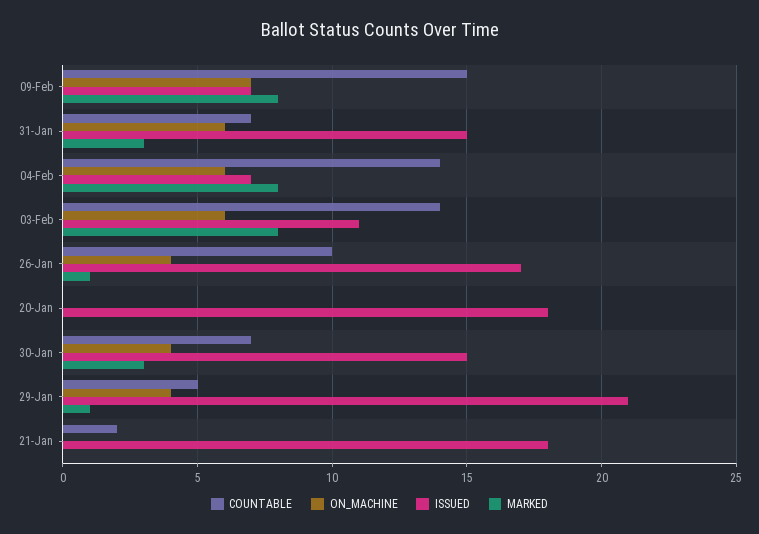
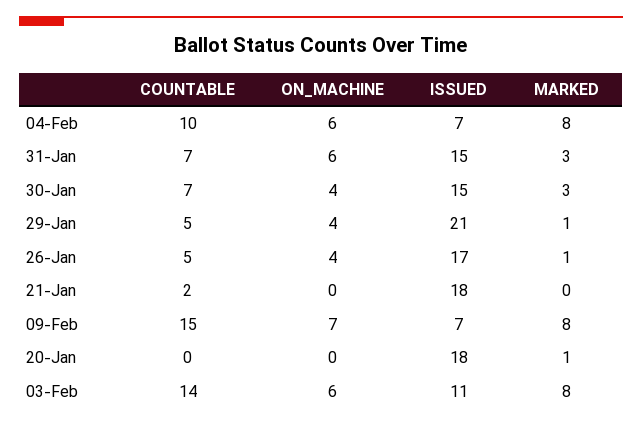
  {
    "COUNTABLE": {
      "09-Feb": 15,
      "31-Jan": 7,
-     "04-Feb": 14,
+     "04-Feb": 10,
      "03-Feb": 14,
-     "26-Jan": 10,
+     "26-Jan": 5,
      "20-Jan": 0,
      "30-Jan": 7,
      "29-Jan": 5,
      "21-Jan": 2
    },
    "ON_MACHINE": {
      "09-Feb": 7,
      "31-Jan": 6,
      "04-Feb": 6,
      "03-Feb": 6,
      "26-Jan": 4,
      "20-Jan": 0,
      "30-Jan": 4,
      "29-Jan": 4,
      "21-Jan": 0
    },
    "ISSUED": {
      "09-Feb": 7,
      "31-Jan": 15,
      "04-Feb": 7,
      "03-Feb": 11,
      "26-Jan": 17,
      "20-Jan": 18,
      "30-Jan": 15,
      "29-Jan": 21,
      "21-Jan": 18
    },
    "MARKED": {
      "09-Feb": 8,
      "31-Jan": 3,
      "04-Feb": 8,
      "03-Feb": 8,
      "26-Jan": 1,
-     "20-Jan": 0,
+     "20-Jan": 1,
      "30-Jan": 3,
      "29-Jan": 1,
      "21-Jan": 0
    }
  }

